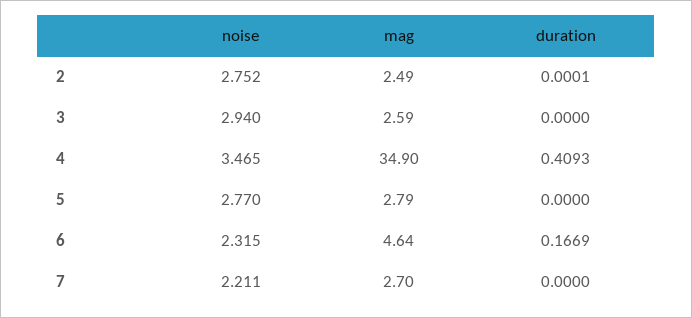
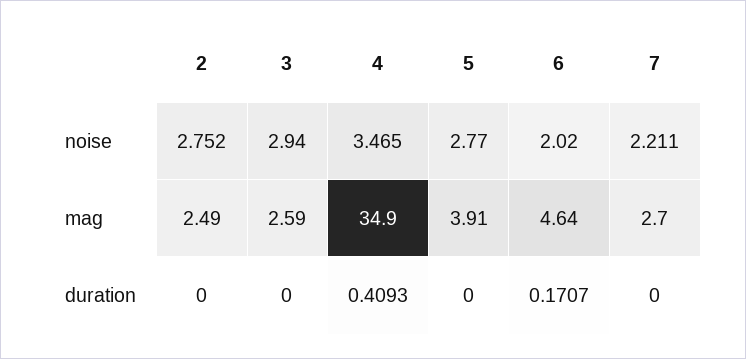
  {
    "noise": {
      "2": 2.752,
      "3": 2.94,
      "4": 3.465,
      "5": 2.77,
-     "6": 2.315,
+     "6": 2.02,
      "7": 2.211
    },
    "mag": {
      "2": 2.49,
      "3": 2.59,
      "4": 34.9,
-     "5": 2.79,
+     "5": 3.91,
      "6": 4.64,
      "7": 2.7
    },
    "duration": {
-     "2": 0.0001,
+     "2": 0,
      "3": 0,
      "4": 0.4093,
      "5": 0,
-     "6": 0.1669,
+     "6": 0.1707,
      "7": 0
    }
  }

